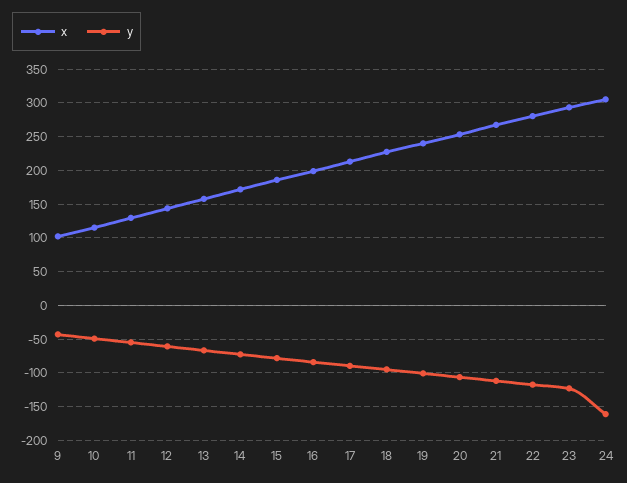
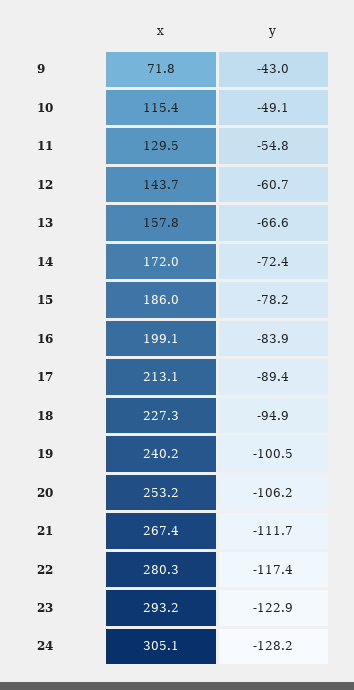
  {
    "x": {
-     "9": 100,
+     "9": 71.8,
      "10": 115.4,
      "11": 129.5,
      "12": 143.7,
      "13": 157.8,
      "14": 172,
      "15": 186,
      "16": 199.1,
      "17": 213.1,
      "18": 227.3,
      "19": 240.2,
      "20": 253.2,
      "21": 267.4,
      "22": 280.3,
      "23": 293.2,
      "24": 305.1
    },
    "y": {
      "9": -43,
      "10": -49.1,
      "11": -54.8,
      "12": -60.7,
      "13": -66.6,
      "14": -72.4,
      "15": -78.2,
      "16": -83.9,
      "17": -89.4,
      "18": -94.9,
      "19": -100.5,
      "20": -106.2,
      "21": -111.7,
      "22": -117.4,
      "23": -122.9,
-     "24": -160
+     "24": -128.2
    }
  }

